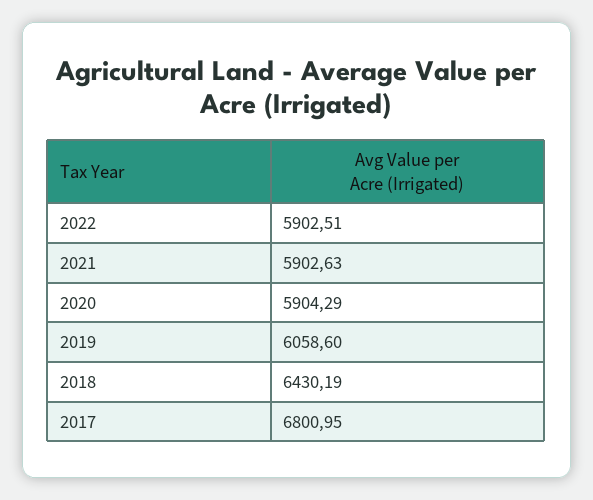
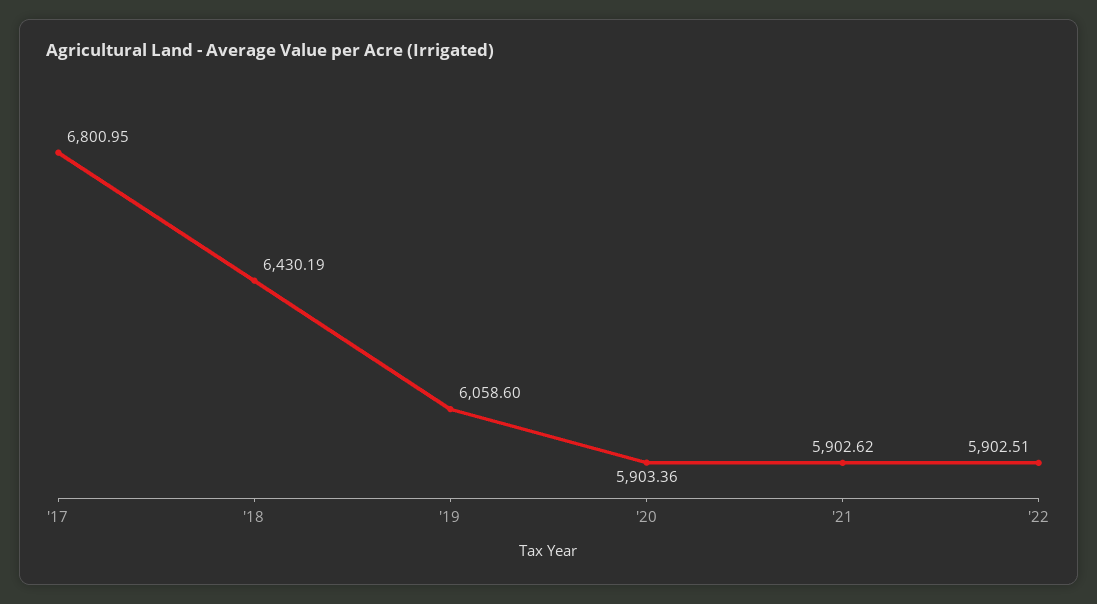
  {
    "2022": 5902.51,
-   "2021": 5902.63,
+   "2021": 5902.62,
-   "2020": 5904.29,
+   "2020": 5903.36,
    "2019": 6058.6,
    "2018": 6430.19,
    "2017": 6800.95
  }

